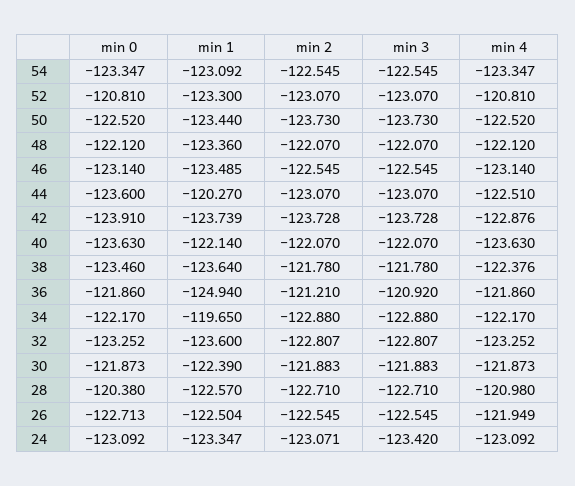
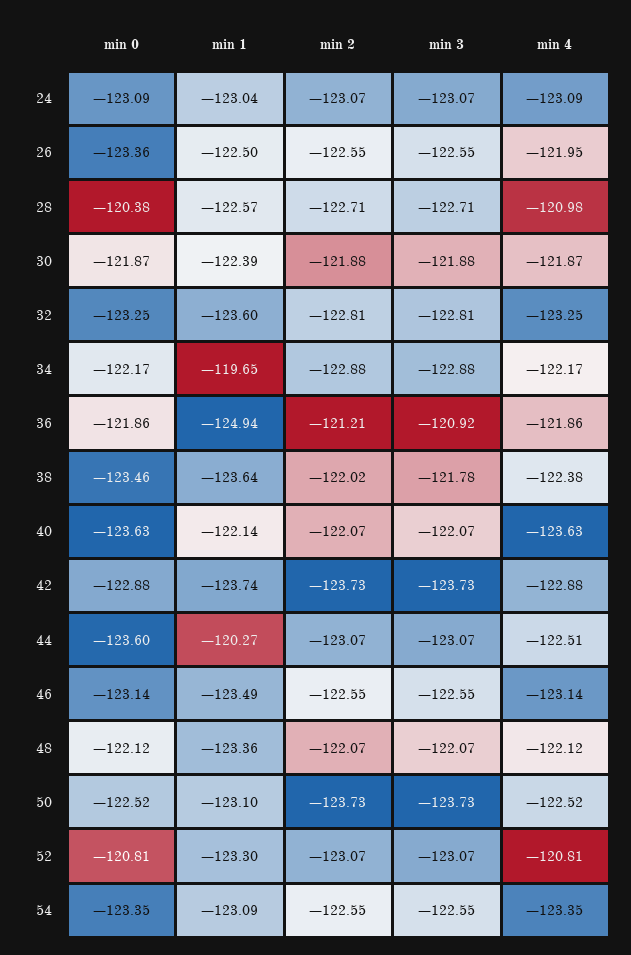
  {
    "min 0": {
      "54": -123.347,
      "52": -120.81,
      "50": -122.52,
      "48": -122.12,
      "46": -123.14,
      "44": -123.6,
-     "42": -123.91,
+     "42": -122.88,
      "40": -123.63,
      "38": -123.46,
      "36": -121.86,
      "34": -122.17,
      "32": -123.252,
      "30": -121.873,
      "28": -120.38,
-     "26": -122.713,
+     "26": -123.36,
      "24": -123.092
    },
    "min 1": {
      "54": -123.092,
      "52": -123.3,
-     "50": -123.44,
+     "50": -123.1,
      "48": -123.36,
      "46": -123.485,
      "44": -120.27,
      "42": -123.739,
      "40": -122.14,
      "38": -123.64,
      "36": -124.94,
      "34": -119.65,
      "32": -123.6,
      "30": -122.39,
      "28": -122.57,
      "26": -122.504,
-     "24": -123.347
+     "24": -123.04
    },
    "min 2": {
      "54": -122.545,
      "52": -123.07,
      "50": -123.73,
      "48": -122.07,
      "46": -122.545,
      "44": -123.07,
      "42": -123.728,
      "40": -122.07,
-     "38": -121.78,
+     "38": -122.02,
      "36": -121.21,
      "34": -122.88,
      "32": -122.807,
      "30": -121.883,
      "28": -122.71,
      "26": -122.545,
      "24": -123.071
    },
    "min 3": {
      "54": -122.545,
      "52": -123.07,
      "50": -123.73,
      "48": -122.07,
      "46": -122.545,
      "44": -123.07,
      "42": -123.728,
      "40": -122.07,
      "38": -121.78,
      "36": -120.92,
      "34": -122.88,
      "32": -122.807,
      "30": -121.883,
      "28": -122.71,
      "26": -122.545,
-     "24": -123.42
+     "24": -123.07
    },
    "min 4": {
      "54": -123.347,
      "52": -120.81,
      "50": -122.52,
      "48": -122.12,
      "46": -123.14,
      "44": -122.51,
      "42": -122.876,
      "40": -123.63,
      "38": -122.376,
      "36": -121.86,
      "34": -122.17,
      "32": -123.252,
      "30": -121.873,
      "28": -120.98,
      "26": -121.949,
      "24": -123.092
    }
  }

